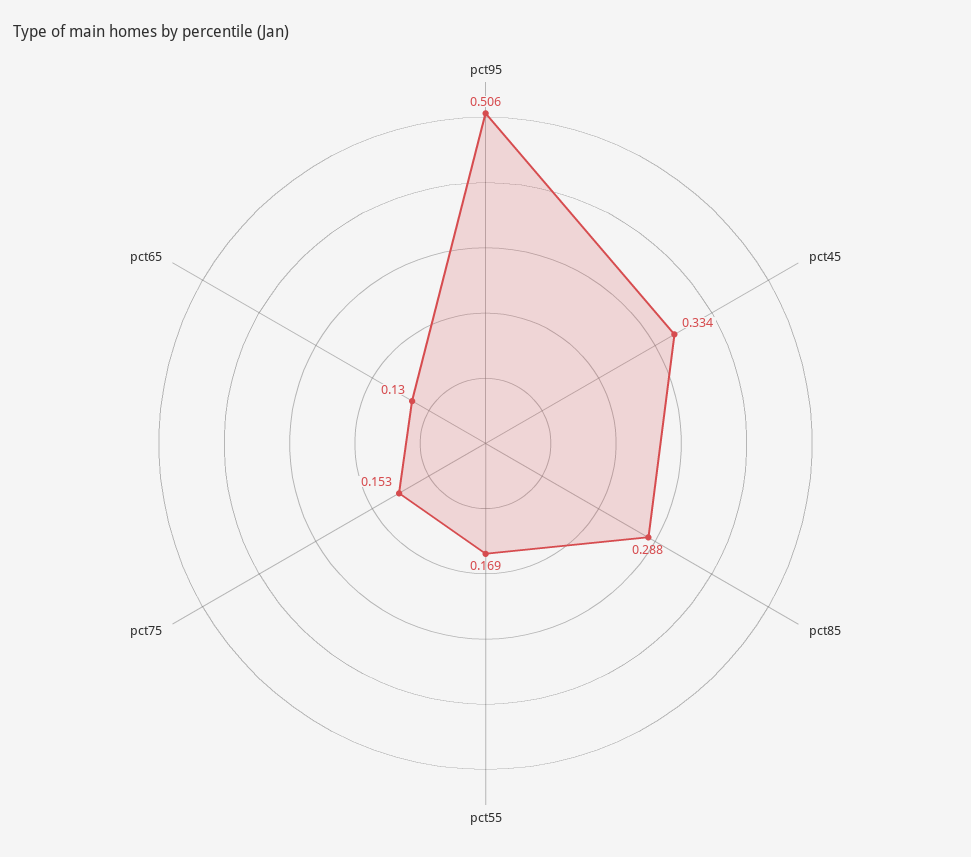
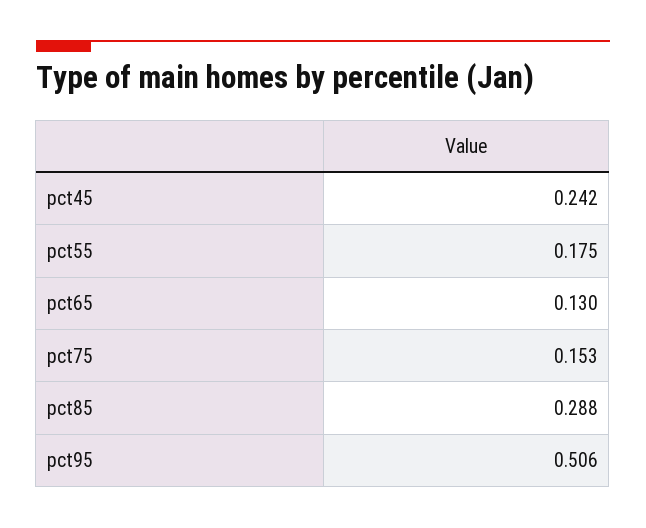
  {
    "pct95": 0.506,
-   "pct45": 0.334,
+   "pct45": 0.242,
    "pct85": 0.288,
-   "pct55": 0.169,
+   "pct55": 0.175,
    "pct75": 0.153,
    "pct65": 0.13
  }

